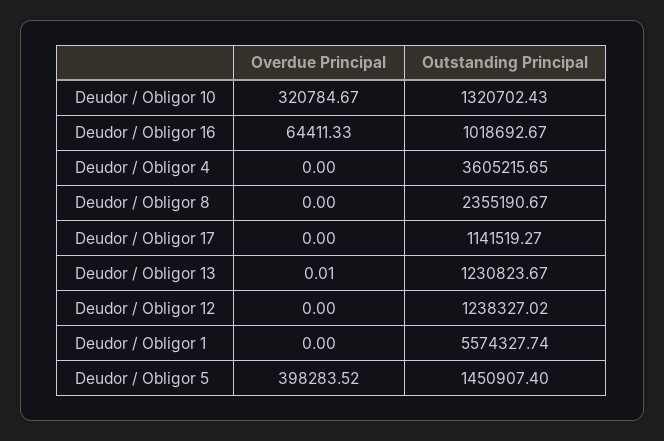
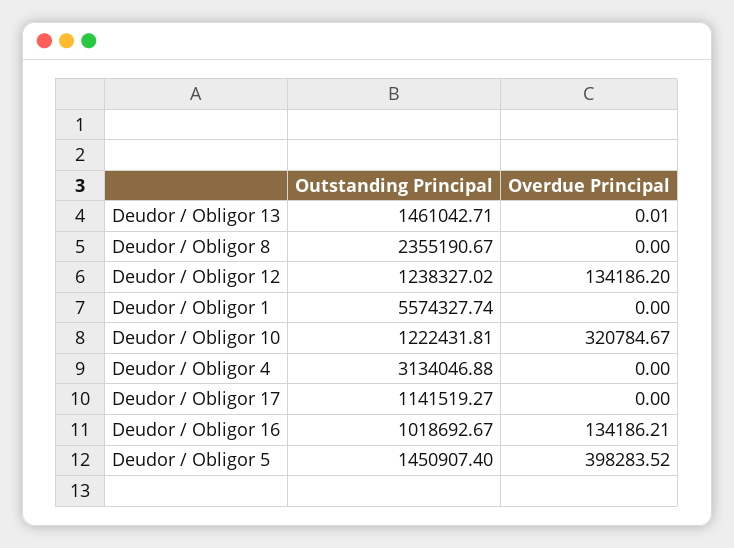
  {
    "Overdue Principal": {
      "Deudor / Obligor 10": 320784.67,
-     "Deudor / Obligor 16": 64411.33,
+     "Deudor / Obligor 16": 134186.21,
      "Deudor / Obligor 4": 0,
      "Deudor / Obligor 8": 0,
      "Deudor / Obligor 17": 0,
      "Deudor / Obligor 13": 0.01,
-     "Deudor / Obligor 12": 0,
+     "Deudor / Obligor 12": 134186.2,
      "Deudor / Obligor 1": 0,
      "Deudor / Obligor 5": 398283.52
    },
    "Outstanding Principal": {
-     "Deudor / Obligor 10": 1320702.43,
+     "Deudor / Obligor 10": 1222431.81,
      "Deudor / Obligor 16": 1018692.67,
-     "Deudor / Obligor 4": 3605215.65,
+     "Deudor / Obligor 4": 3134046.88,
      "Deudor / Obligor 8": 2355190.67,
      "Deudor / Obligor 17": 1141519.27,
-     "Deudor / Obligor 13": 1230823.67,
+     "Deudor / Obligor 13": 1461042.71,
      "Deudor / Obligor 12": 1238327.02,
      "Deudor / Obligor 1": 5574327.74,
      "Deudor / Obligor 5": 1450907.4
    }
  }

